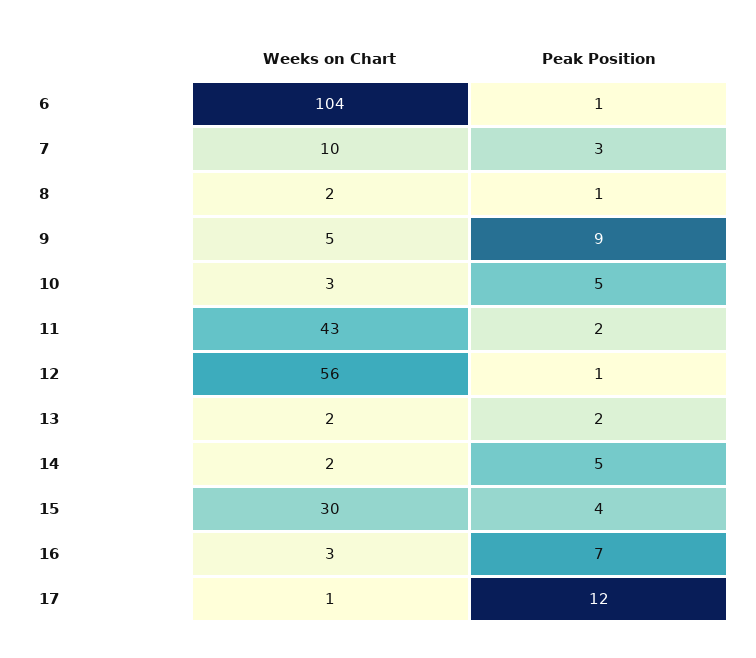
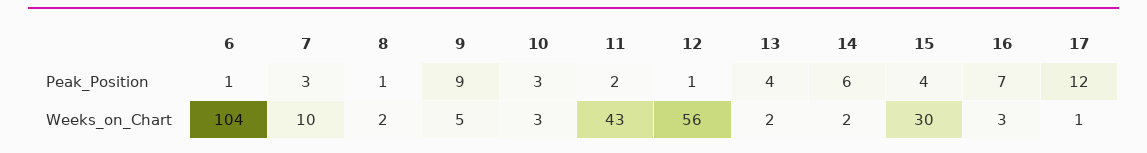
  {
    "Weeks on Chart": {
      "6": 104,
      "7": 10,
      "8": 2,
      "9": 5,
      "10": 3,
      "11": 43,
      "12": 56,
      "13": 2,
      "14": 2,
      "15": 30,
      "16": 3,
      "17": 1
    },
    "Peak Position": {
      "6": 1,
      "7": 3,
      "8": 1,
      "9": 9,
-     "10": 5,
+     "10": 3,
      "11": 2,
      "12": 1,
-     "13": 2,
+     "13": 4,
-     "14": 5,
+     "14": 6,
      "15": 4,
      "16": 7,
      "17": 12
    }
  }

